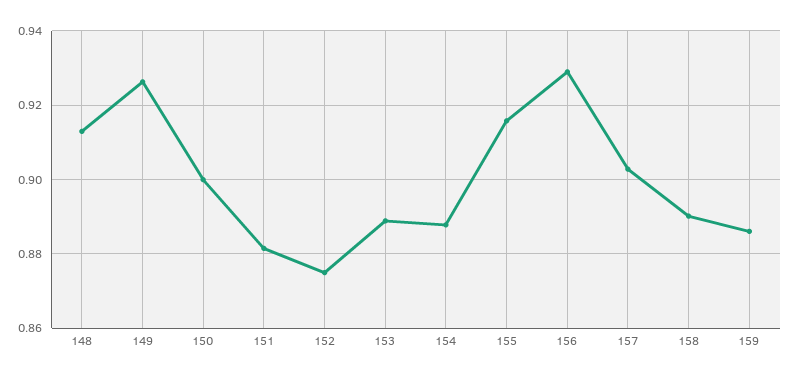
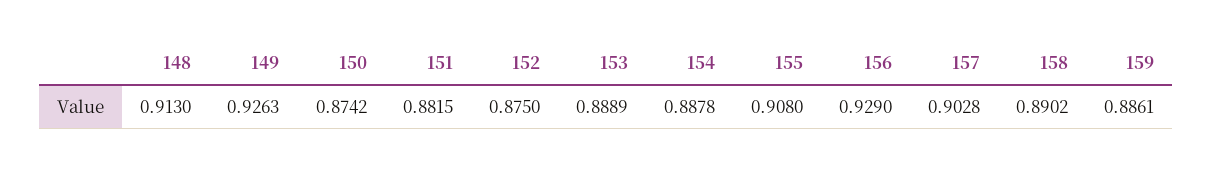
  {
    "148": 0.913,
    "149": 0.9263,
-   "150": 0.9,
+   "150": 0.8742,
    "151": 0.8815,
    "152": 0.875,
    "153": 0.8889,
    "154": 0.8878,
-   "155": 0.916,
+   "155": 0.908,
    "156": 0.929,
    "157": 0.9028,
    "158": 0.8902,
    "159": 0.8861
  }

